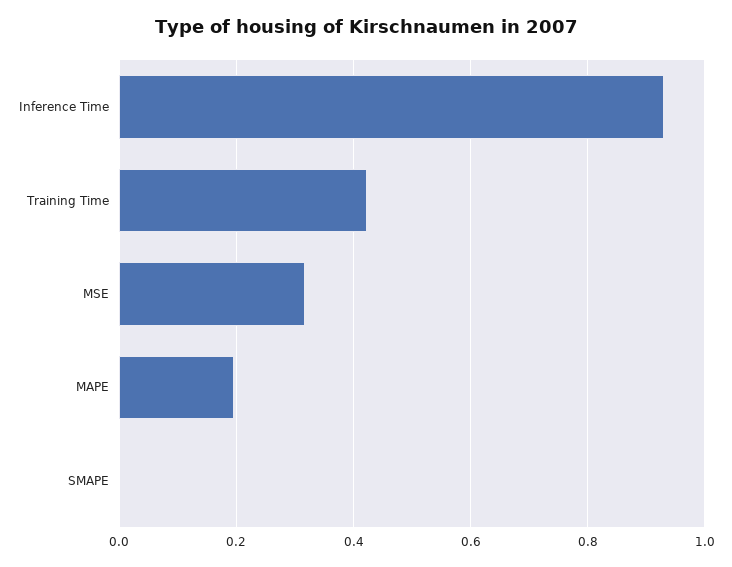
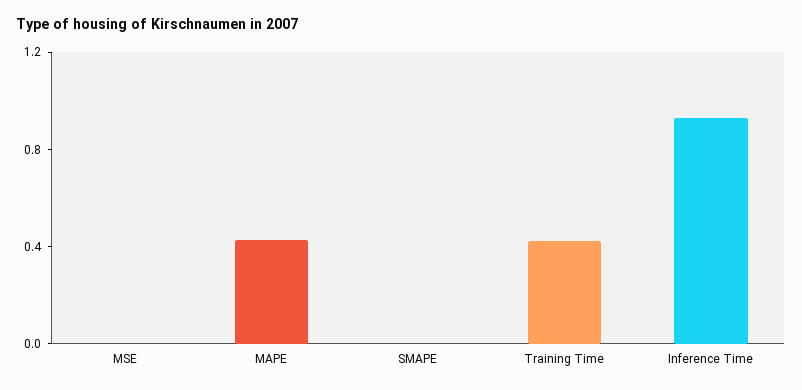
  {
    "Inference Time": 0.94,
    "Training Time": 0.42,
-   "MSE": 0.32,
+   "MSE": 0,
-   "MAPE": 0.2,
+   "MAPE": 0.4,
    "SMAPE": 0
  }

